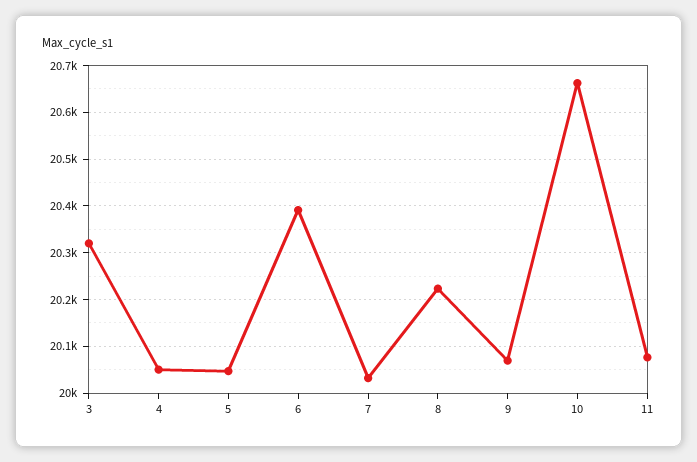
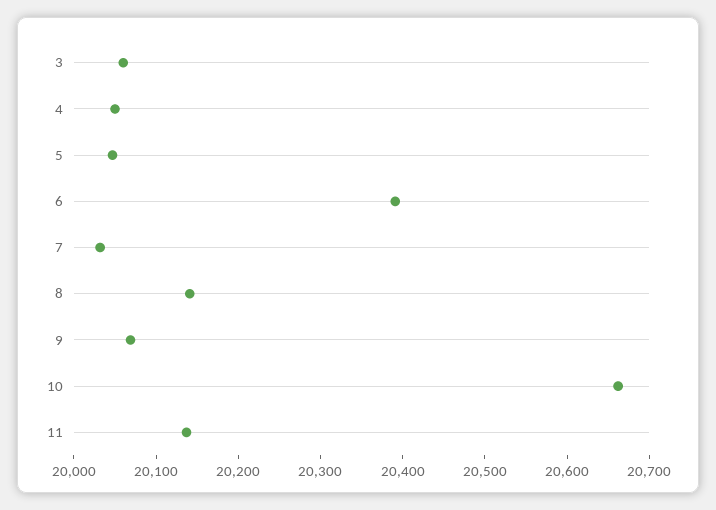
  {
-   "3": 20320,
+   "3": 20060,
    "4": 20060,
    "5": 20040,
    "6": 20400,
    "7": 20040,
-   "8": 20220,
+   "8": 20140,
    "9": 20060,
    "10": 20660,
-   "11": 20080
+   "11": 20140
  }

